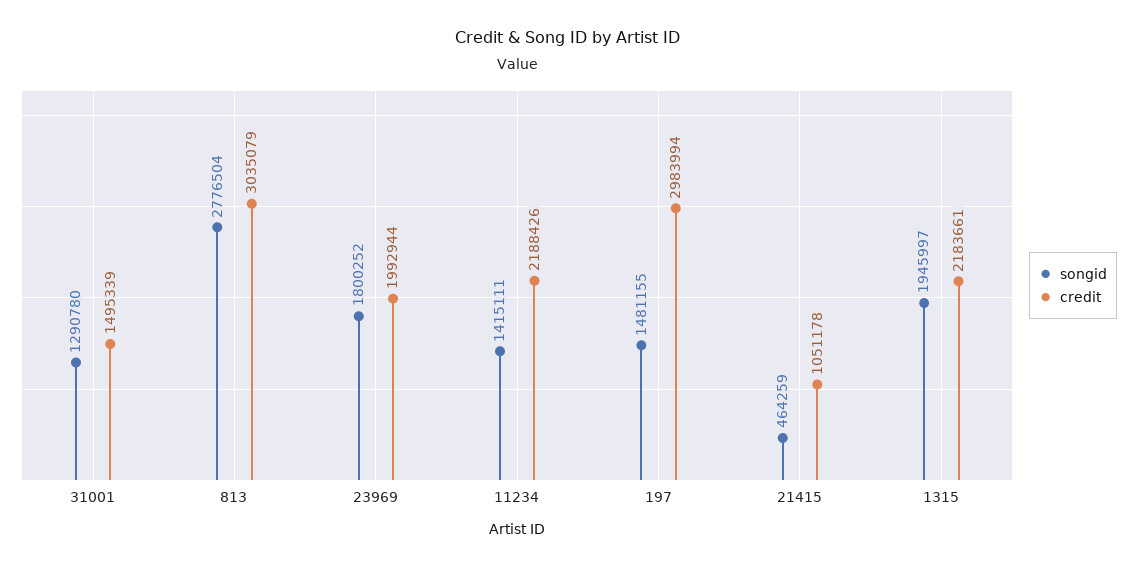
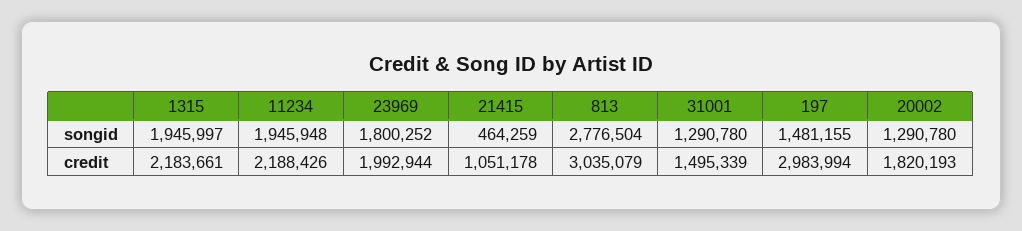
  {
    "songid": {
      "31001": 1290780,
      "813": 2776504,
      "23969": 1800252,
-     "11234": 1415111,
+     "11234": 1945948,
      "197": 1481155,
      "21415": 464259,
-     "1315": 1945997
+     "1315": 1945997,
+     "20002": 1290780
    },
    "credit": {
      "31001": 1495339,
      "813": 3035079,
      "23969": 1992944,
      "11234": 2188426,
      "197": 2983994,
      "21415": 1051178,
-     "1315": 2183661
+     "1315": 2183661,
+     "20002": 1820193
    }
  }

